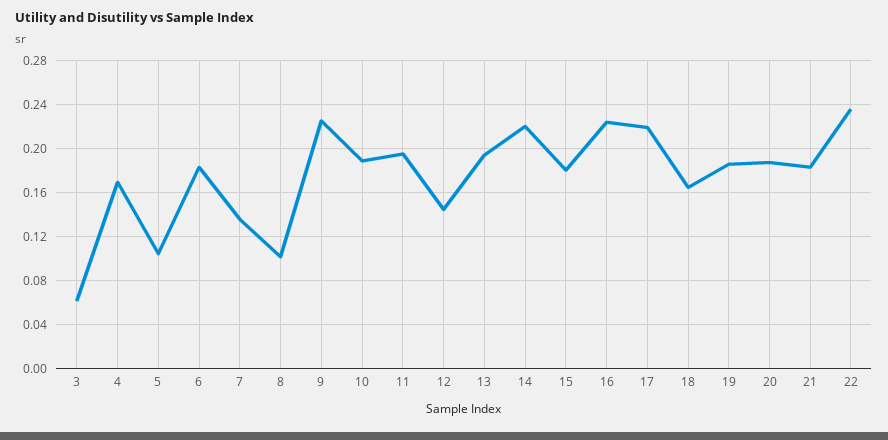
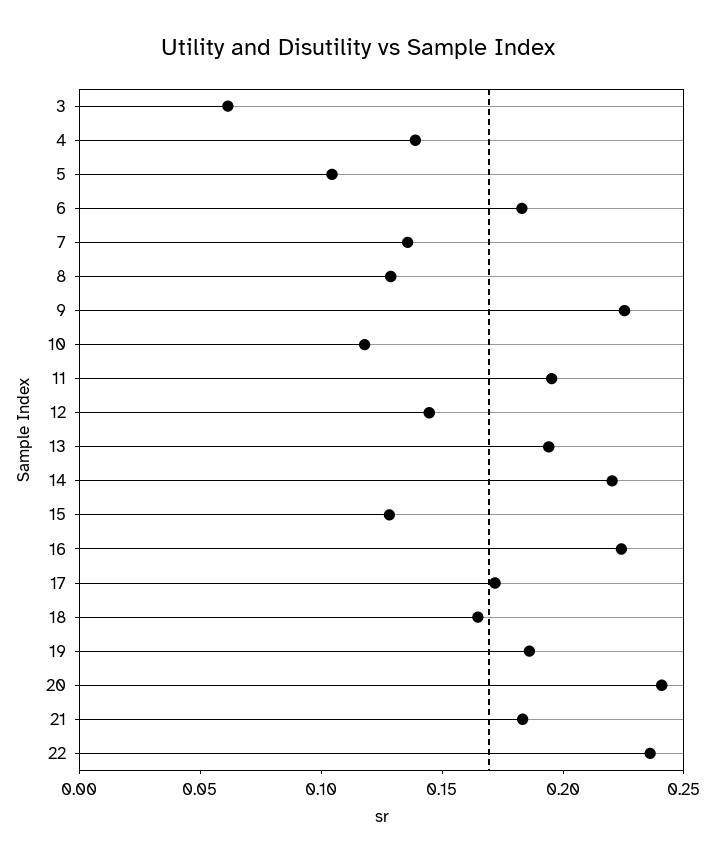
  {
    "3": 0.06,
-   "4": 0.17,
+   "4": 0.14,
    "5": 0.1,
    "6": 0.18,
    "7": 0.14,
-   "8": 0.1,
+   "8": 0.13,
    "9": 0.23,
-   "10": 0.19,
+   "10": 0.12,
    "11": 0.2,
    "12": 0.14,
    "13": 0.19,
    "14": 0.22,
-   "15": 0.18,
+   "15": 0.13,
    "16": 0.22,
-   "17": 0.22,
+   "17": 0.17,
    "18": 0.16,
    "19": 0.19,
-   "20": 0.19,
+   "20": 0.24,
    "21": 0.18,
    "22": 0.24
  }

